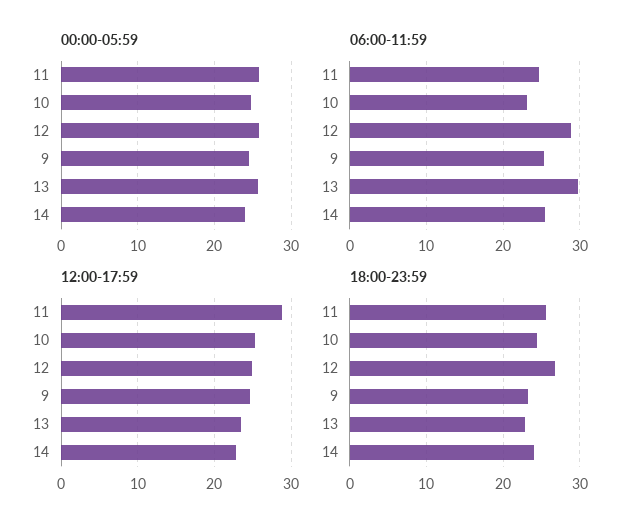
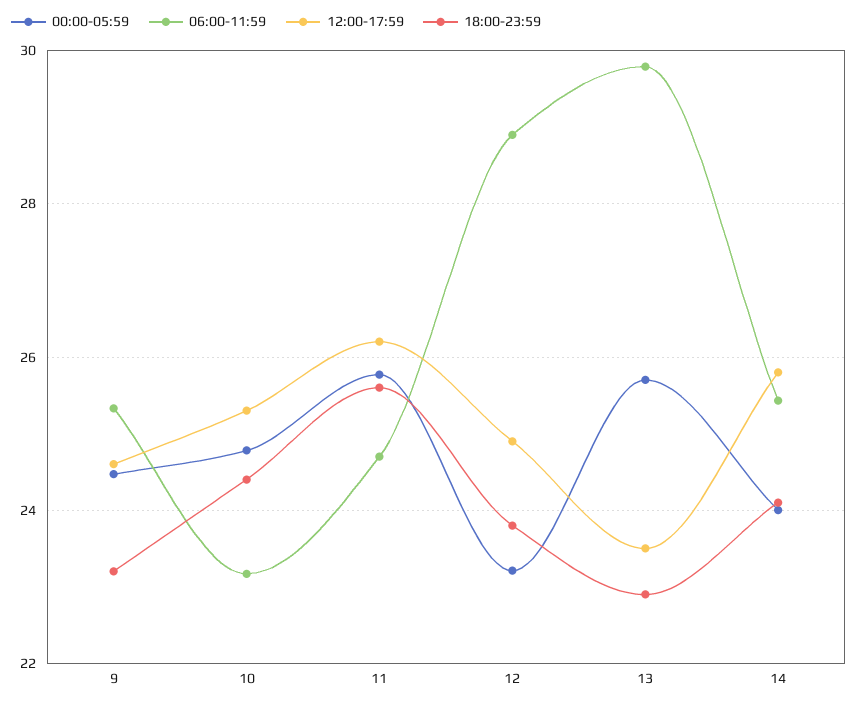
  {
    "00:00-05:59": {
      "11": 25.8,
      "10": 24.8,
-     "12": 26,
+     "12": 23.2,
      "9": 24.4,
      "13": 25.8,
      "14": 24
    },
    "06:00-11:59": {
      "11": 24.8,
      "10": 23.2,
      "12": 29,
      "9": 25.4,
      "13": 29.8,
      "14": 25.4
    },
    "12:00-17:59": {
-     "11": 29,
+     "11": 26.2,
      "10": 25.4,
      "12": 25,
      "9": 24.6,
      "13": 23.6,
-     "14": 23
+     "14": 25.8
    },
    "18:00-23:59": {
      "11": 25.6,
      "10": 24.4,
-     "12": 27,
+     "12": 23.8,
      "9": 23.2,
      "13": 23,
      "14": 24.2
    }
  }

